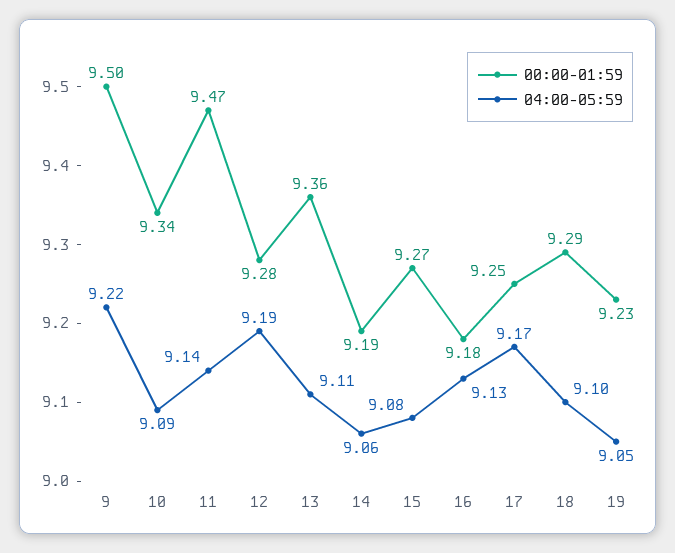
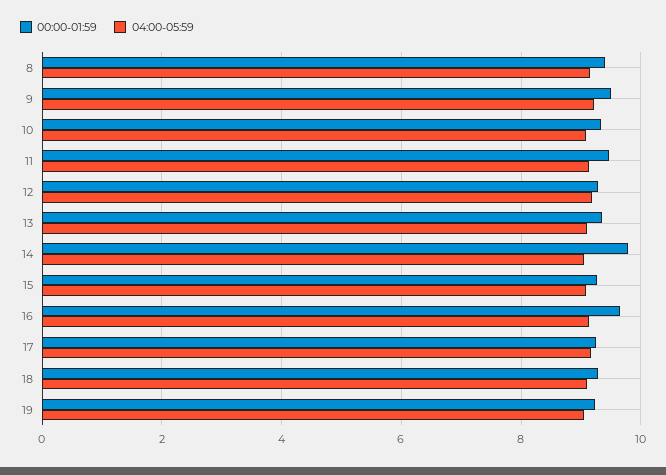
  {
    "00:00-01:59": {
      "9": 9.5,
      "10": 9.34,
      "11": 9.47,
      "12": 9.28,
      "13": 9.36,
-     "14": 9.19,
+     "14": 9.8,
      "15": 9.27,
-     "16": 9.18,
+     "16": 9.6,
      "17": 9.25,
      "18": 9.29,
-     "19": 9.23
+     "19": 9.23,
+     "8": 9.4
    },
    "04:00-05:59": {
      "9": 9.22,
      "10": 9.09,
      "11": 9.14,
      "12": 9.19,
      "13": 9.11,
      "14": 9.06,
      "15": 9.08,
      "16": 9.13,
      "17": 9.17,
      "18": 9.1,
-     "19": 9.05
+     "19": 9.05,
+     "8": 9.2
    }
  }

